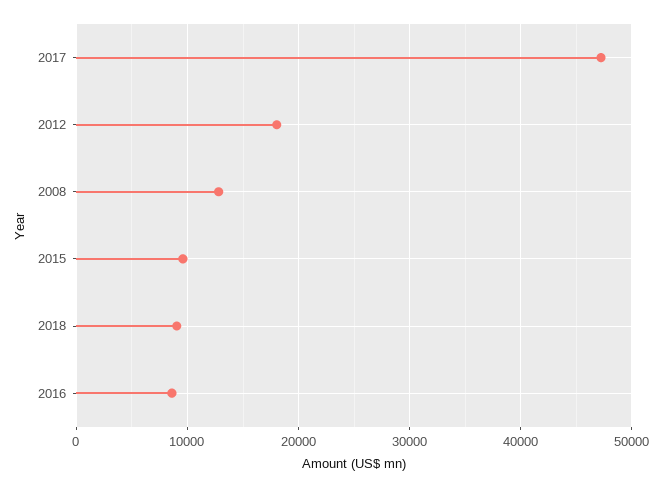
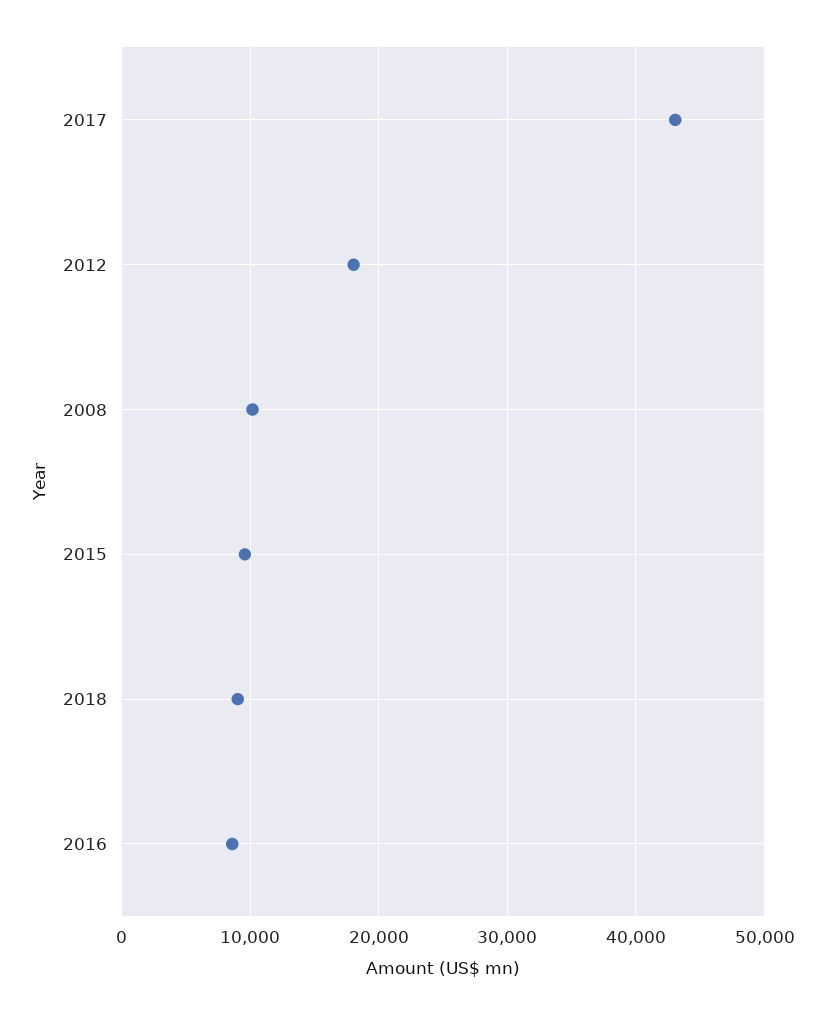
  {
-   "2017": 47000,
+   "2017": 43000,
    "2012": 18000,
-   "2008": 13000,
+   "2008": 10000,
    "2015": 10000,
    "2018": 9000,
    "2016": 9000
  }

